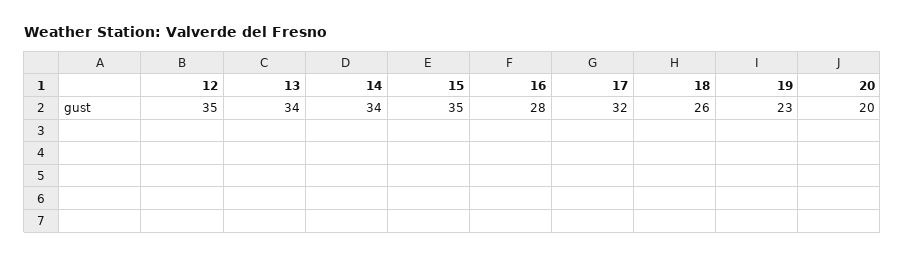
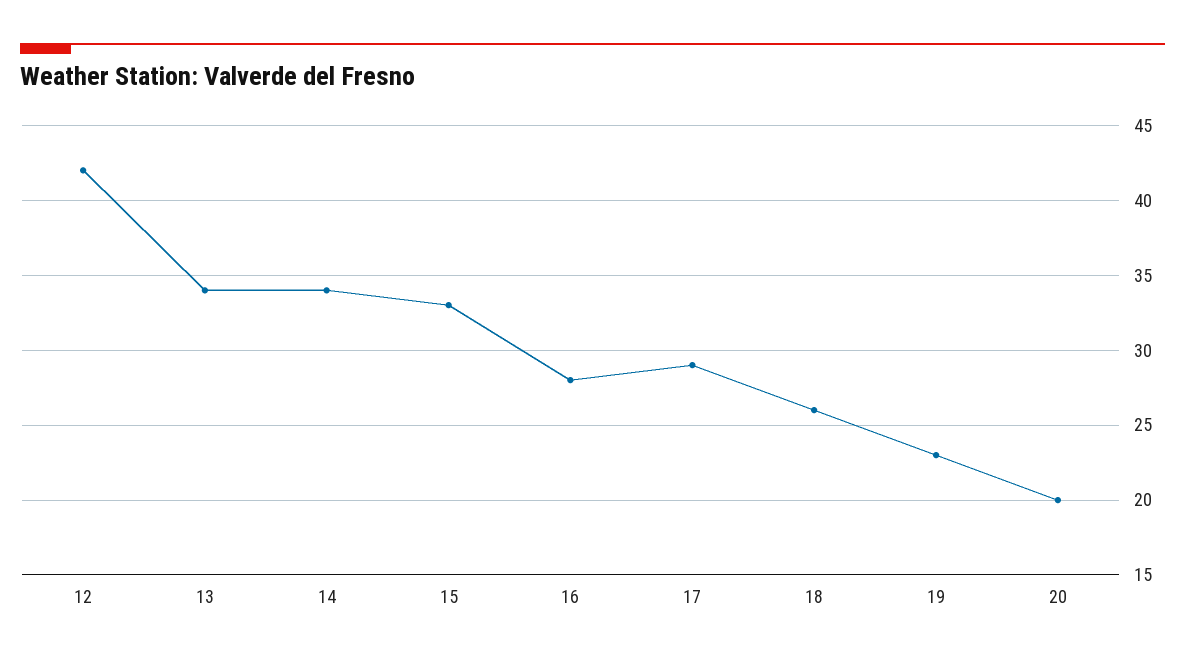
  {
-   "12": 35,
+   "12": 42,
    "13": 34,
    "14": 34,
-   "15": 35,
+   "15": 33,
    "16": 28,
-   "17": 32,
+   "17": 29,
    "18": 26,
    "19": 23,
    "20": 20
  }

